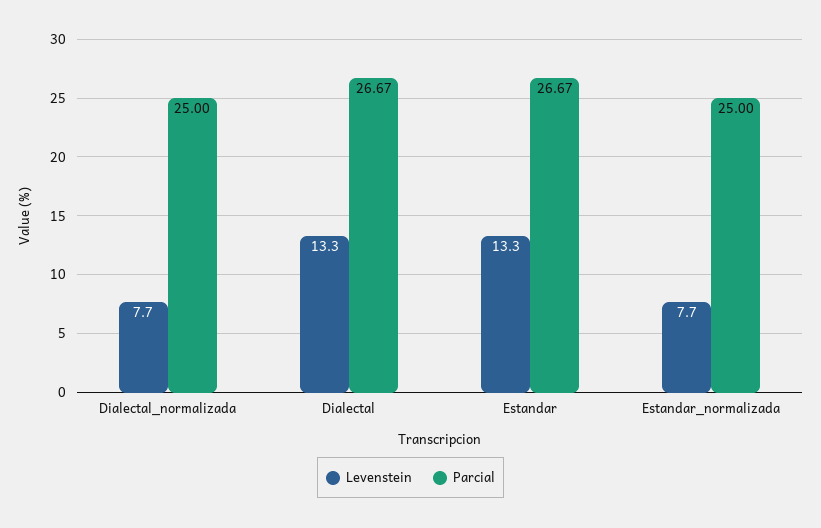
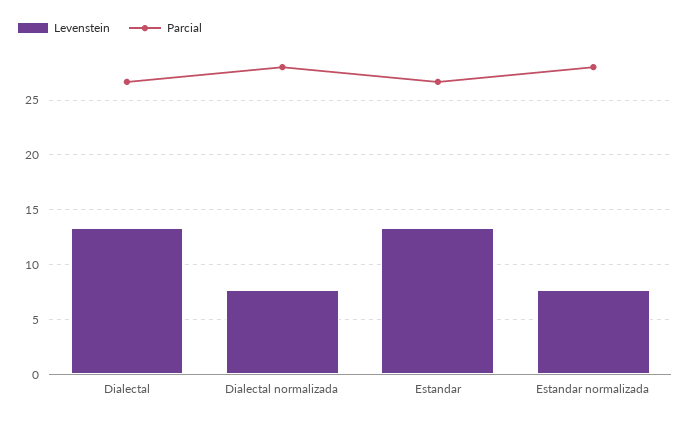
  {
    "Levenstein": {
      "Dialectal_normalizada": 7.7,
      "Dialectal": 13.3,
      "Estandar": 13.3,
      "Estandar_normalizada": 7.7
    },
    "Parcial": {
-     "Dialectal_normalizada": 25,
+     "Dialectal_normalizada": 28,
      "Dialectal": 26.67,
      "Estandar": 26.67,
-     "Estandar_normalizada": 25
+     "Estandar_normalizada": 28
    }
  }

